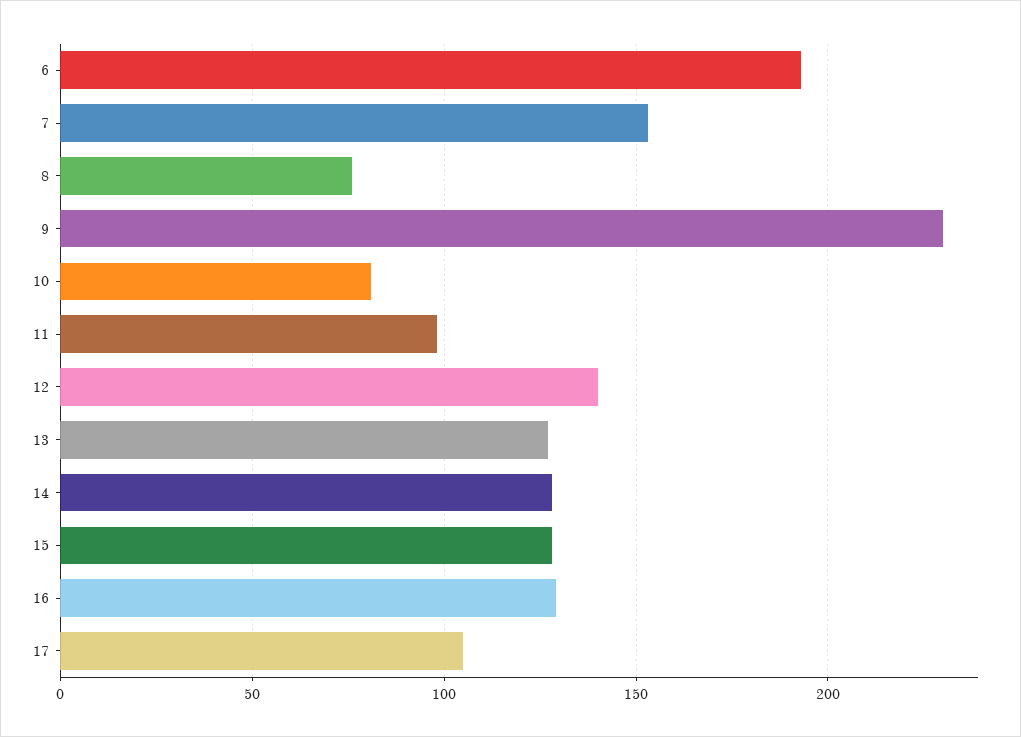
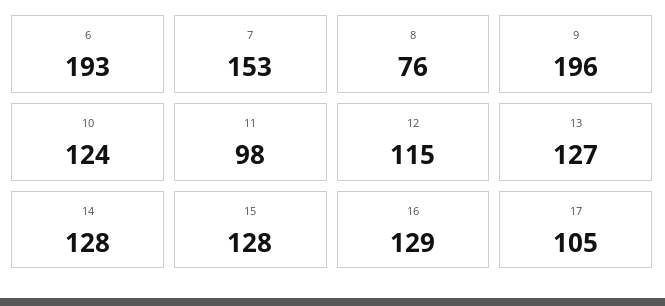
  {
    "6": 193,
    "7": 153,
    "8": 76,
-   "9": 230,
+   "9": 196,
-   "10": 80,
+   "10": 124,
    "11": 98,
-   "12": 140,
+   "12": 115,
    "13": 127,
    "14": 128,
    "15": 128,
    "16": 129,
    "17": 105
  }

